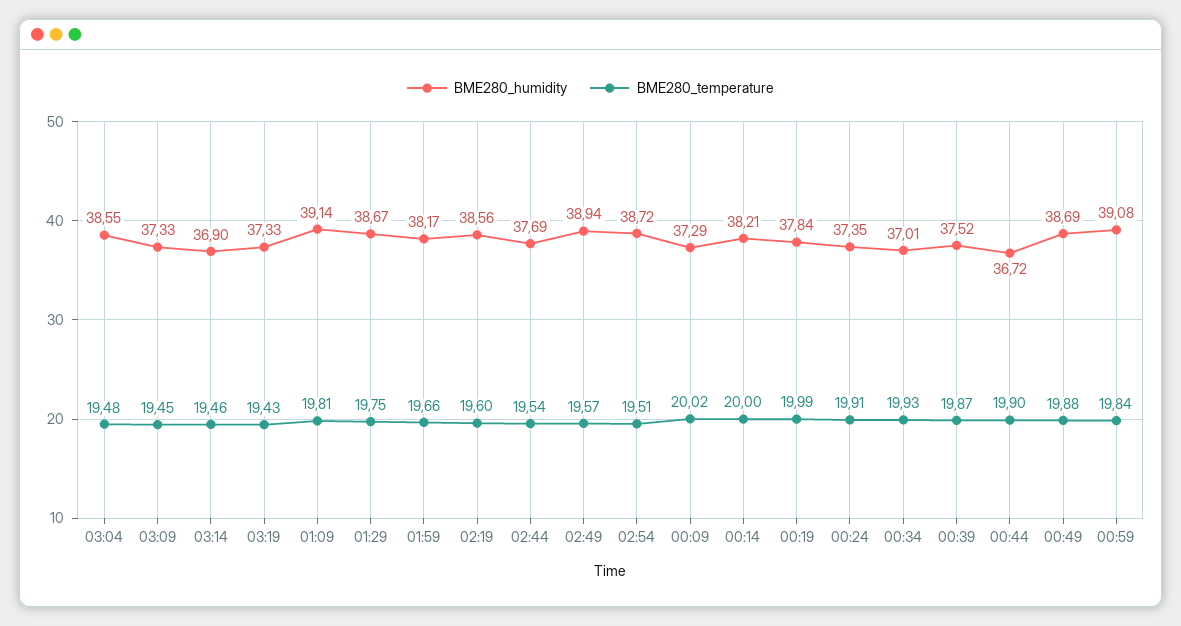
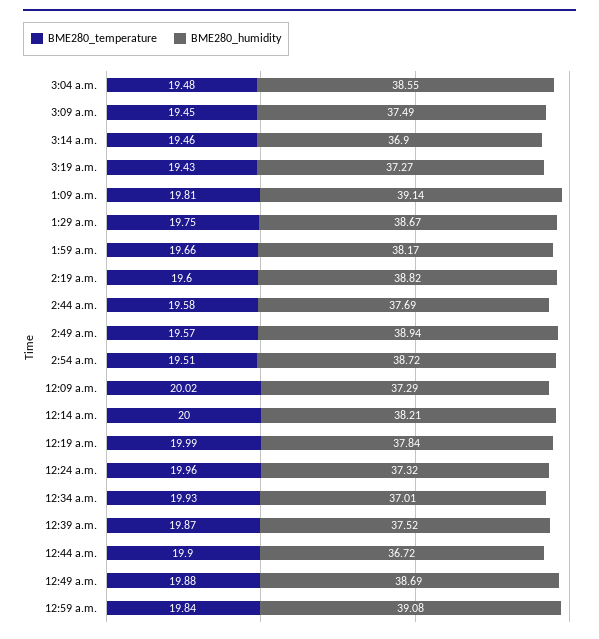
  {
    "BME280_humidity": {
      "03:04": 38.55,
-     "03:09": 37.33,
+     "03:09": 37.49,
      "03:14": 36.9,
-     "03:19": 37.33,
+     "03:19": 37.27,
      "01:09": 39.14,
      "01:29": 38.67,
      "01:59": 38.17,
-     "02:19": 38.56,
+     "02:19": 38.82,
      "02:44": 37.69,
      "02:49": 38.94,
      "02:54": 38.72,
      "00:09": 37.29,
      "00:14": 38.21,
      "00:19": 37.84,
-     "00:24": 37.35,
+     "00:24": 37.32,
      "00:34": 37.01,
      "00:39": 37.52,
      "00:44": 36.72,
      "00:49": 38.69,
      "00:59": 39.08
    },
    "BME280_temperature": {
      "03:04": 19.48,
      "03:09": 19.45,
      "03:14": 19.46,
      "03:19": 19.43,
      "01:09": 19.81,
      "01:29": 19.75,
      "01:59": 19.66,
      "02:19": 19.6,
-     "02:44": 19.54,
+     "02:44": 19.58,
      "02:49": 19.57,
      "02:54": 19.51,
      "00:09": 20.02,
      "00:14": 20,
      "00:19": 19.99,
-     "00:24": 19.91,
+     "00:24": 19.96,
      "00:34": 19.93,
      "00:39": 19.87,
      "00:44": 19.9,
      "00:49": 19.88,
      "00:59": 19.84
    }
  }

